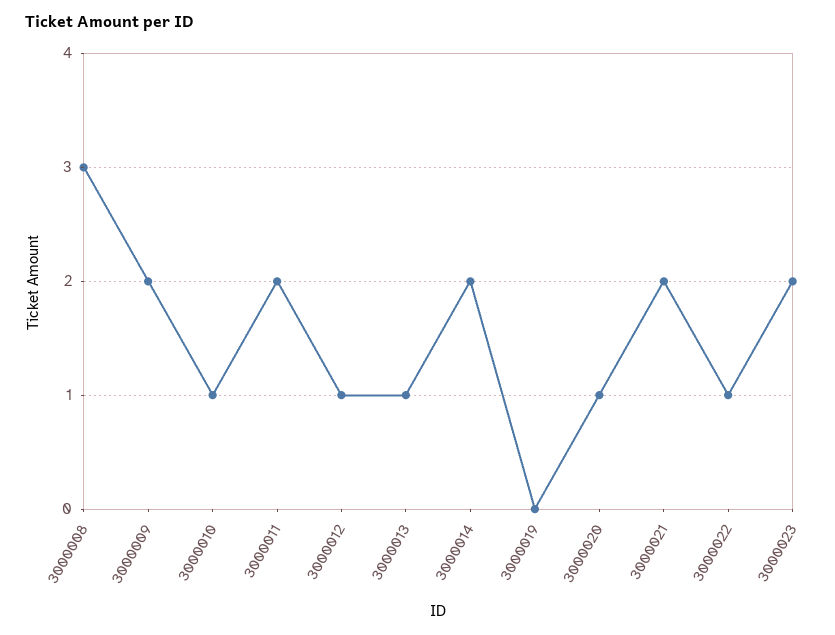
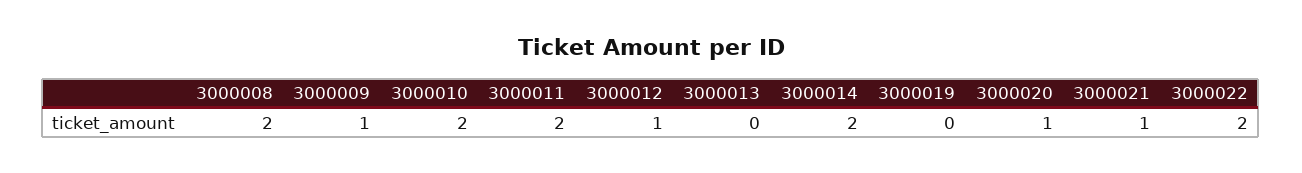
  {
-   "3000008": 3,
+   "3000008": 2,
-   "3000009": 2,
+   "3000009": 1,
-   "3000010": 1,
+   "3000010": 2,
    "3000011": 2,
    "3000012": 1,
-   "3000013": 1,
+   "3000013": 0,
    "3000014": 2,
    "3000019": 0,
    "3000020": 1,
-   "3000021": 2,
+   "3000021": 1,
-   "3000022": 1,
+   "3000022": 2
-   "3000023": 2
  }

